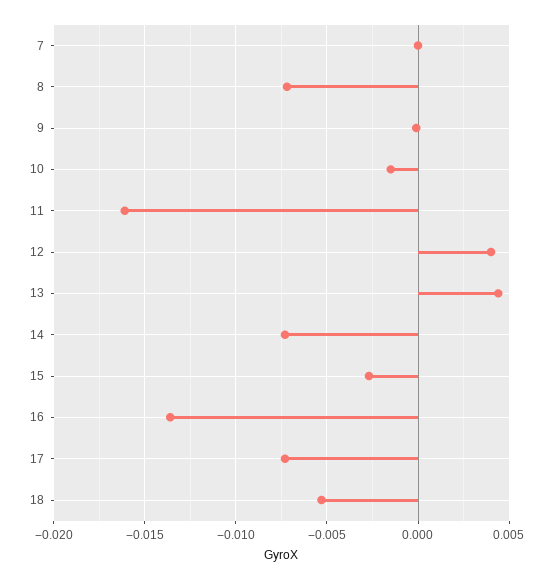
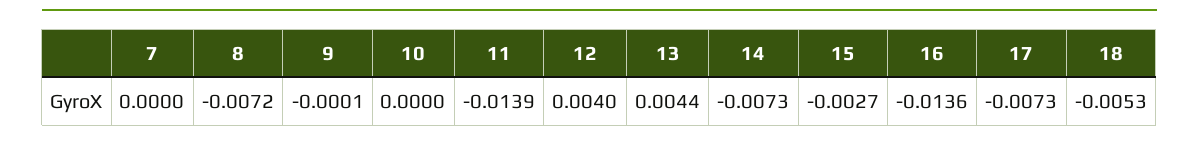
  {
    "7": 0,
    "8": -0.0072,
    "9": -0.0001,
-   "10": -0.0015,
+   "10": 0,
-   "11": -0.016,
+   "11": -0.0139,
    "12": 0.004,
    "13": 0.0044,
    "14": -0.0073,
    "15": -0.0027,
    "16": -0.0136,
    "17": -0.0073,
    "18": -0.0053
  }

